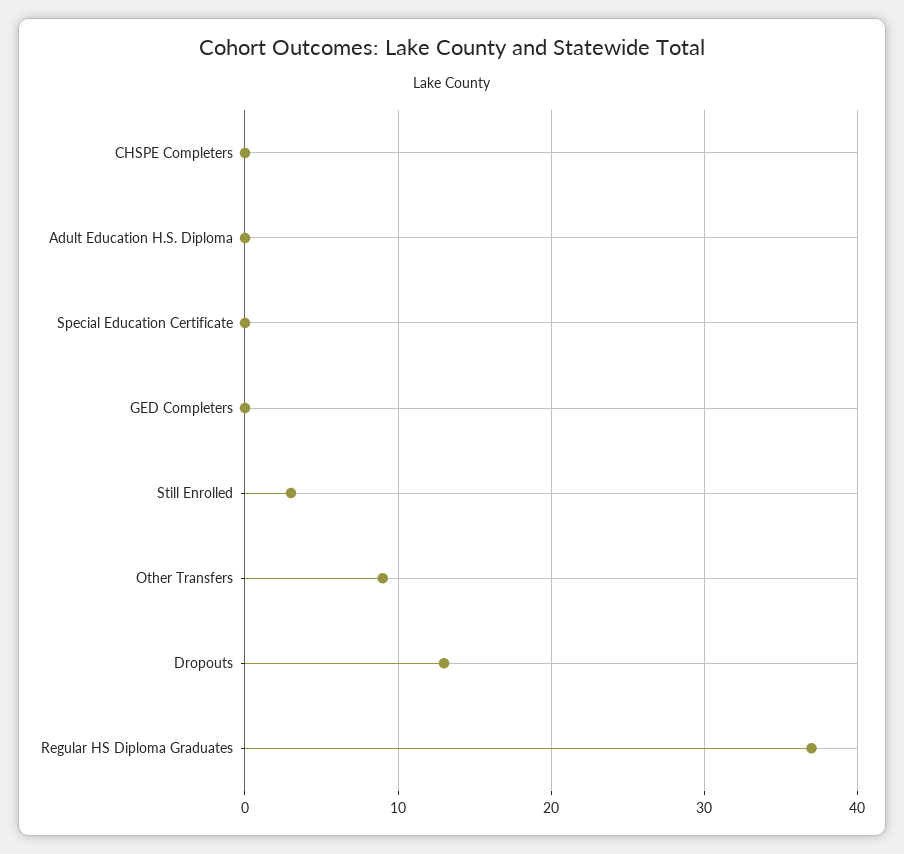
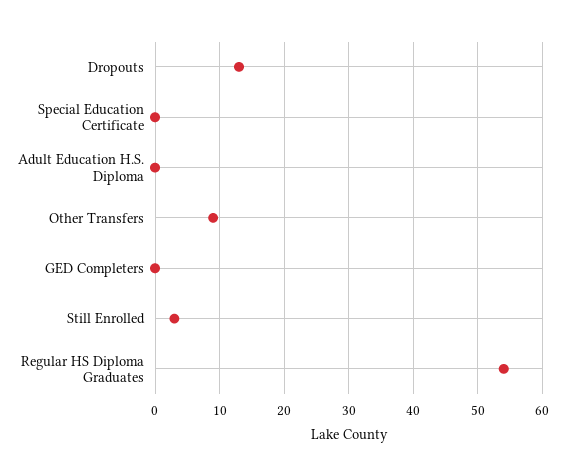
  {
-   "CHSPE Completers": 0,
    "Adult Education H.S. Diploma": 0,
    "Special Education Certificate": 0,
    "GED Completers": 0,
    "Still Enrolled": 3,
    "Other Transfers": 9,
    "Dropouts": 13,
-   "Regular HS Diploma Graduates": 37
+   "Regular HS Diploma Graduates": 54
  }

